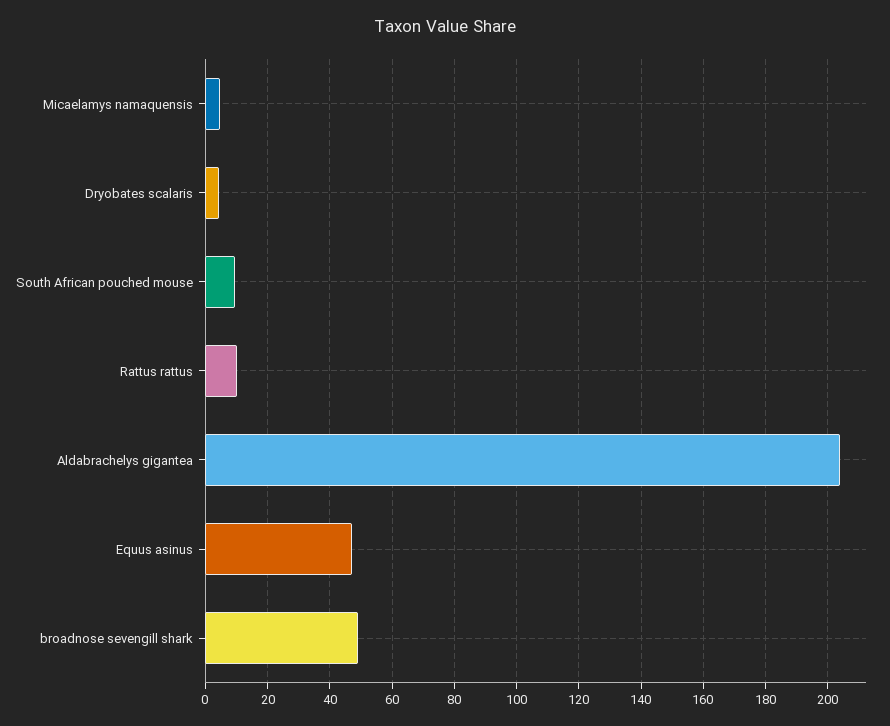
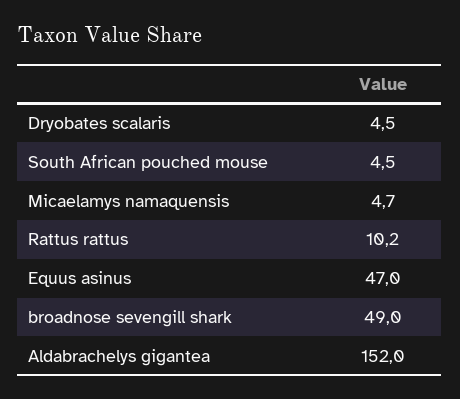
  {
    "Micaelamys namaquensis": 4.7,
    "Dryobates scalaris": 4.5,
-   "South African pouched mouse": 10,
+   "South African pouched mouse": 4.5,
    "Rattus rattus": 10.2,
-   "Aldabrachelys gigantea": 204,
+   "Aldabrachelys gigantea": 152,
    "Equus asinus": 47,
    "broadnose sevengill shark": 49
  }

